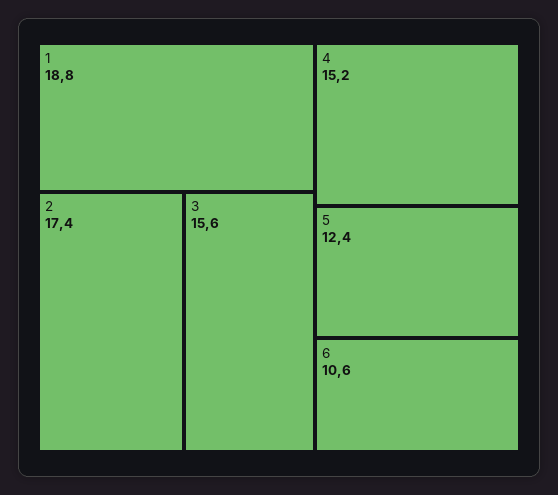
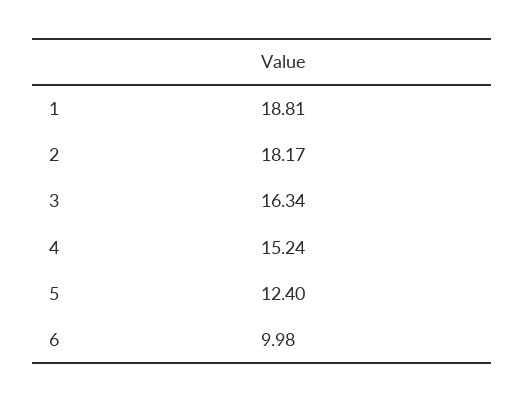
  {
    "1": 18.81,
-   "2": 17.4,
+   "2": 18.17,
-   "3": 15.6,
+   "3": 16.34,
    "4": 15.24,
    "5": 12.4,
-   "6": 10.6
+   "6": 9.98
  }

